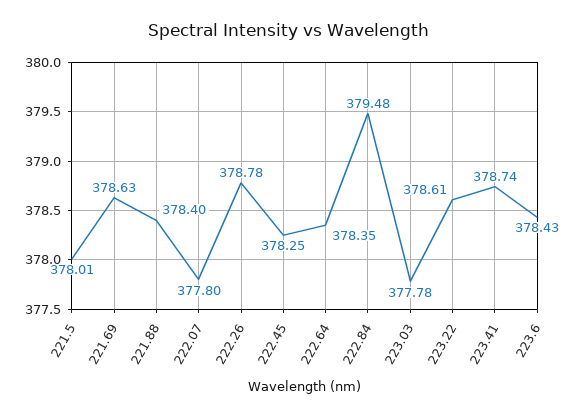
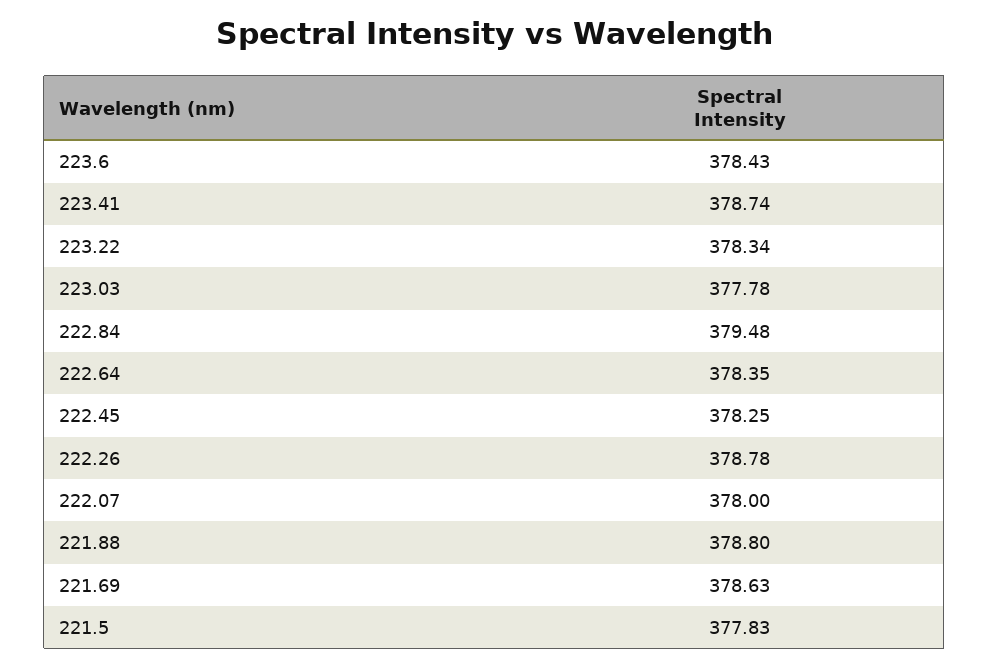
  {
-   "221.5": 378.01,
+   "221.5": 377.83,
    "221.69": 378.63,
-   "221.88": 378.4,
+   "221.88": 378.8,
-   "222.07": 377.8,
+   "222.07": 378,
    "222.26": 378.78,
    "222.45": 378.25,
    "222.64": 378.35,
    "222.84": 379.48,
    "223.03": 377.78,
-   "223.22": 378.61,
+   "223.22": 378.34,
    "223.41": 378.74,
    "223.6": 378.43
  }

